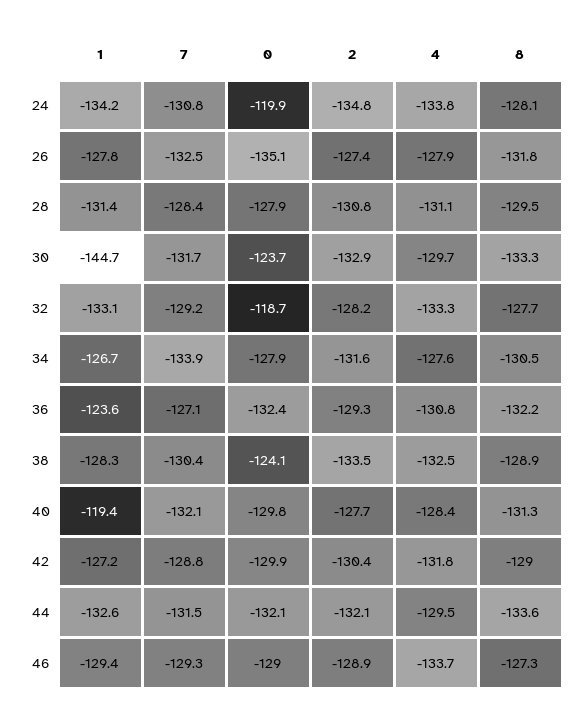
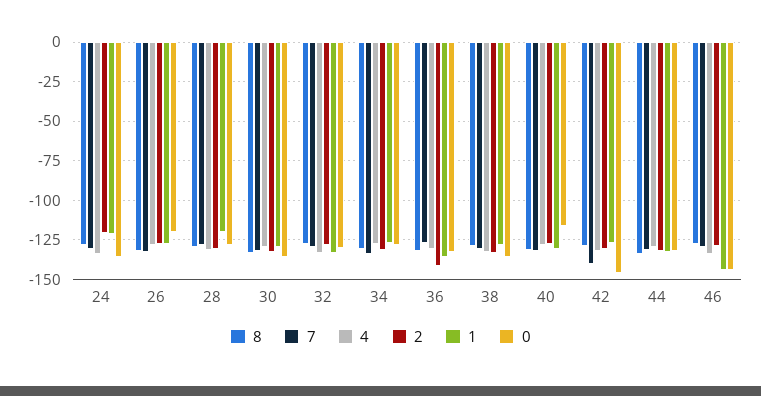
  {
    "1": {
-     "24": -134.2,
+     "24": -120,
      "26": -127.8,
-     "28": -131.4,
+     "28": -120,
-     "30": -144.7,
+     "30": -130,
      "32": -133.1,
      "34": -126.7,
-     "36": -123.6,
+     "36": -135,
      "38": -128.3,
-     "40": -119.4,
+     "40": -130,
      "42": -127.2,
      "44": -132.6,
-     "46": -129.4
+     "46": -145
    },
    "7": {
      "24": -130.8,
      "26": -132.5,
      "28": -128.4,
      "30": -131.7,
      "32": -129.2,
      "34": -133.9,
      "36": -127.1,
      "38": -130.4,
      "40": -132.1,
-     "42": -128.8,
+     "42": -140,
      "44": -131.5,
      "46": -129.3
    },
    "0": {
-     "24": -119.9,
+     "24": -135,
-     "26": -135.1,
+     "26": -120,
      "28": -127.9,
-     "30": -123.7,
+     "30": -135,
-     "32": -118.7,
+     "32": -130,
      "34": -127.9,
      "36": -132.4,
-     "38": -124.1,
+     "38": -135,
-     "40": -129.8,
+     "40": -115,
-     "42": -129.9,
+     "42": -145,
      "44": -132.1,
-     "46": -129
+     "46": -145
    },
    "2": {
-     "24": -134.8,
+     "24": -120,
      "26": -127.4,
      "28": -130.8,
      "30": -132.9,
      "32": -128.2,
      "34": -131.6,
-     "36": -129.3,
+     "36": -140,
      "38": -133.5,
      "40": -127.7,
      "42": -130.4,
      "44": -132.1,
      "46": -128.9
    },
    "4": {
      "24": -133.8,
      "26": -127.9,
      "28": -131.1,
      "30": -129.7,
      "32": -133.3,
      "34": -127.6,
      "36": -130.8,
      "38": -132.5,
      "40": -128.4,
      "42": -131.8,
      "44": -129.5,
      "46": -133.7
    },
    "8": {
      "24": -128.1,
      "26": -131.8,
      "28": -129.5,
      "30": -133.3,
      "32": -127.7,
      "34": -130.5,
      "36": -132.2,
      "38": -128.9,
      "40": -131.3,
      "42": -129,
      "44": -133.6,
      "46": -127.3
    }
  }

